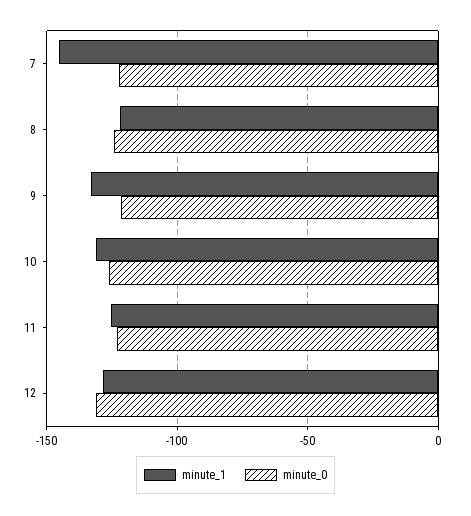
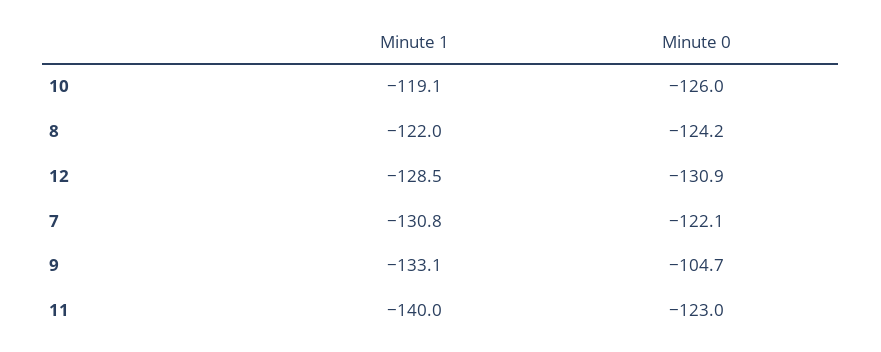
  {
    "minute_1": {
-     "7": -145,
+     "7": -130.8,
      "8": -122,
      "9": -133.1,
-     "10": -130,
+     "10": -119.1,
-     "11": -125,
+     "11": -140,
      "12": -128.5
    },
    "minute_0": {
      "7": -122.1,
      "8": -124.2,
-     "9": -120,
+     "9": -104.7,
      "10": -126,
      "11": -123,
      "12": -130.9
    }
  }

